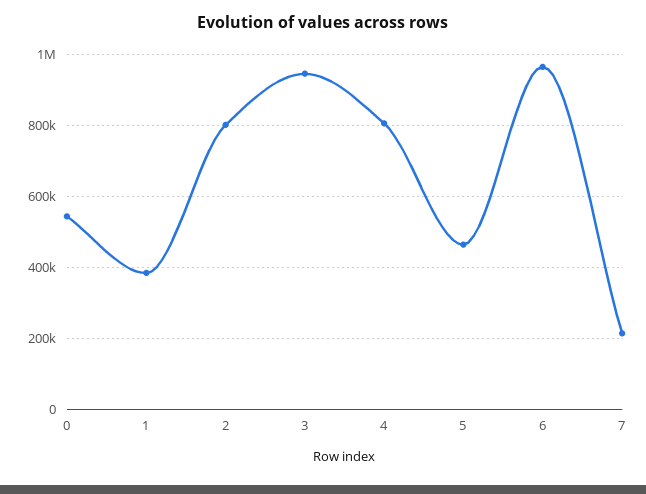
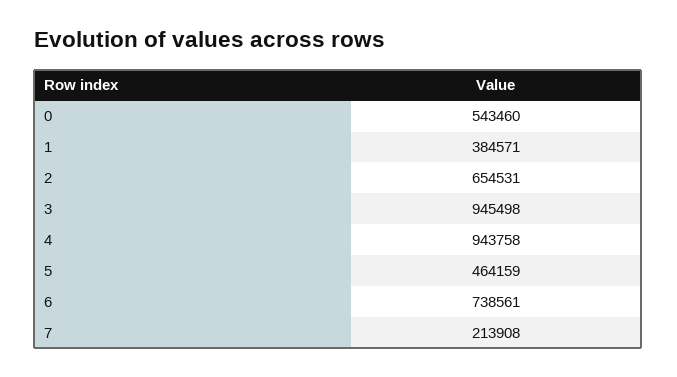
  {
    "0": 543460,
    "1": 384571,
-   "2": 800000,
+   "2": 654531,
    "3": 945498,
-   "4": 800000,
+   "4": 943758,
    "5": 464159,
-   "6": 960000,
+   "6": 738561,
    "7": 213908
  }

